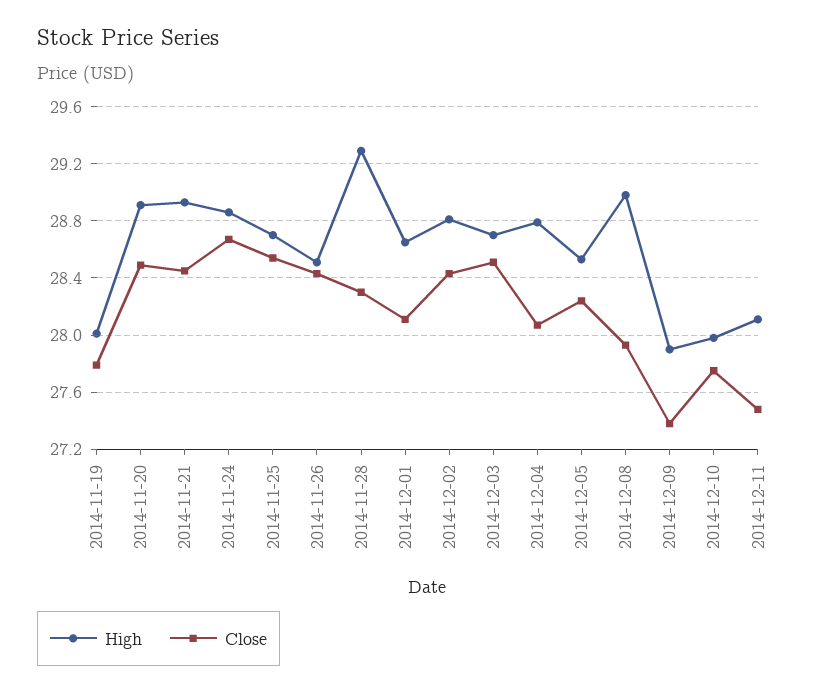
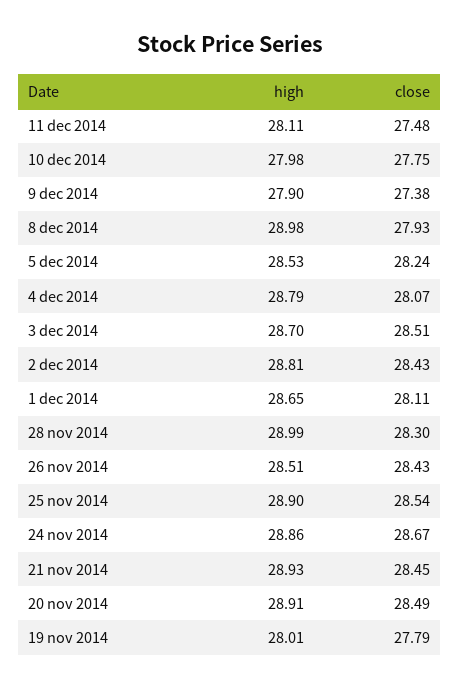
  {
    "High": {
      "2014-11-19": 28.01,
      "2014-11-20": 28.91,
      "2014-11-21": 28.93,
      "2014-11-24": 28.86,
-     "2014-11-25": 28.7,
+     "2014-11-25": 28.9,
      "2014-11-26": 28.51,
-     "2014-11-28": 29.3,
+     "2014-11-28": 28.99,
      "2014-12-01": 28.65,
      "2014-12-02": 28.81,
      "2014-12-03": 28.7,
      "2014-12-04": 28.79,
      "2014-12-05": 28.53,
      "2014-12-08": 28.98,
      "2014-12-09": 27.9,
      "2014-12-10": 27.98,
      "2014-12-11": 28.11
    },
    "Close": {
      "2014-11-19": 27.79,
      "2014-11-20": 28.49,
      "2014-11-21": 28.45,
      "2014-11-24": 28.67,
      "2014-11-25": 28.54,
      "2014-11-26": 28.43,
      "2014-11-28": 28.3,
      "2014-12-01": 28.11,
      "2014-12-02": 28.43,
      "2014-12-03": 28.51,
      "2014-12-04": 28.07,
      "2014-12-05": 28.24,
      "2014-12-08": 27.93,
      "2014-12-09": 27.38,
      "2014-12-10": 27.75,
      "2014-12-11": 27.48
    }
  }

